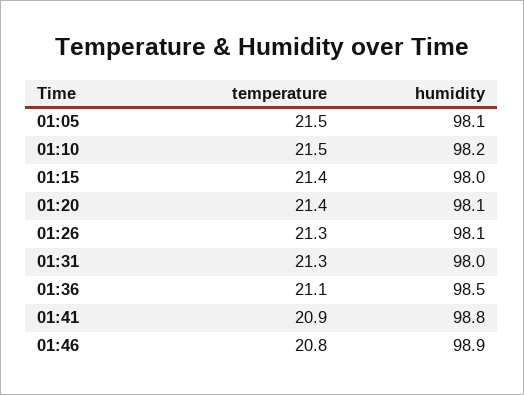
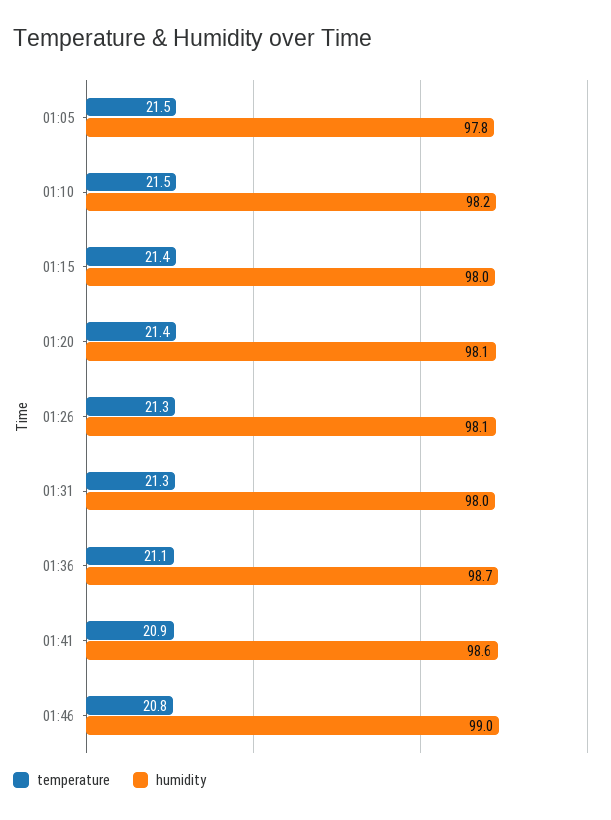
  {
    "temperature": {
      "01:05": 21.5,
      "01:10": 21.5,
      "01:15": 21.4,
      "01:20": 21.4,
      "01:26": 21.3,
      "01:31": 21.3,
      "01:36": 21.1,
      "01:41": 20.9,
      "01:46": 20.8
    },
    "humidity": {
-     "01:05": 98.1,
+     "01:05": 97.8,
      "01:10": 98.2,
      "01:15": 98,
      "01:20": 98.1,
      "01:26": 98.1,
      "01:31": 98,
-     "01:36": 98.5,
+     "01:36": 98.7,
-     "01:41": 98.8,
+     "01:41": 98.6,
-     "01:46": 98.9
+     "01:46": 99
    }
  }

